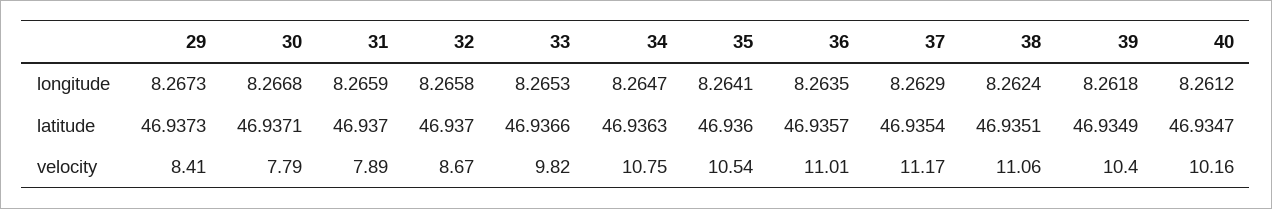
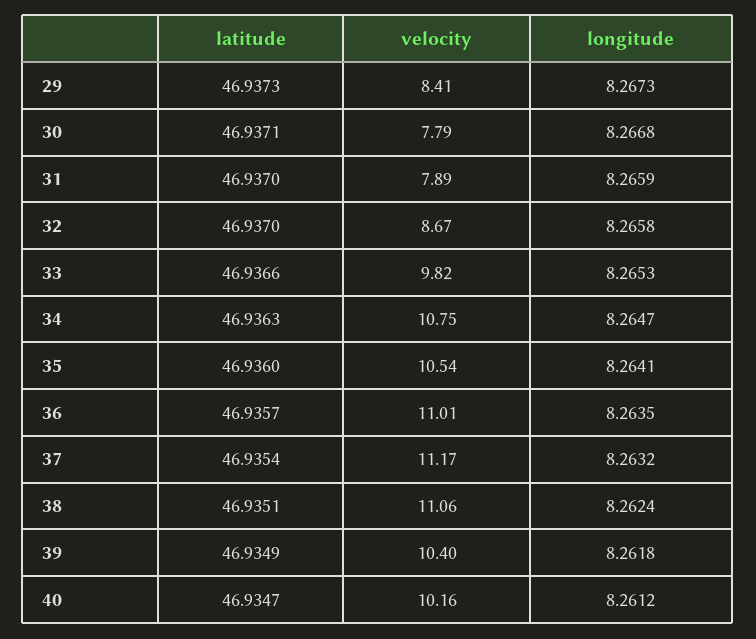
  {
    "29": {
      "longitude": 8.2673,
      "latitude": 46.9373,
      "velocity": 8.41
    },
    "30": {
      "longitude": 8.2668,
      "latitude": 46.9371,
      "velocity": 7.79
    },
    "31": {
      "longitude": 8.2659,
      "latitude": 46.937,
      "velocity": 7.89
    },
    "32": {
      "longitude": 8.2658,
      "latitude": 46.937,
      "velocity": 8.67
    },
    "33": {
      "longitude": 8.2653,
      "latitude": 46.9366,
      "velocity": 9.82
    },
    "34": {
      "longitude": 8.2647,
      "latitude": 46.9363,
      "velocity": 10.75
    },
    "35": {
      "longitude": 8.2641,
      "latitude": 46.936,
      "velocity": 10.54
    },
    "36": {
      "longitude": 8.2635,
      "latitude": 46.9357,
      "velocity": 11.01
    },
    "37": {
-     "longitude": 8.2629,
+     "longitude": 8.2632,
      "latitude": 46.9354,
      "velocity": 11.17
    },
    "38": {
      "longitude": 8.2624,
      "latitude": 46.9351,
      "velocity": 11.06
    },
    "39": {
      "longitude": 8.2618,
      "latitude": 46.9349,
      "velocity": 10.4
    },
    "40": {
      "longitude": 8.2612,
      "latitude": 46.9347,
      "velocity": 10.16
    }
  }

